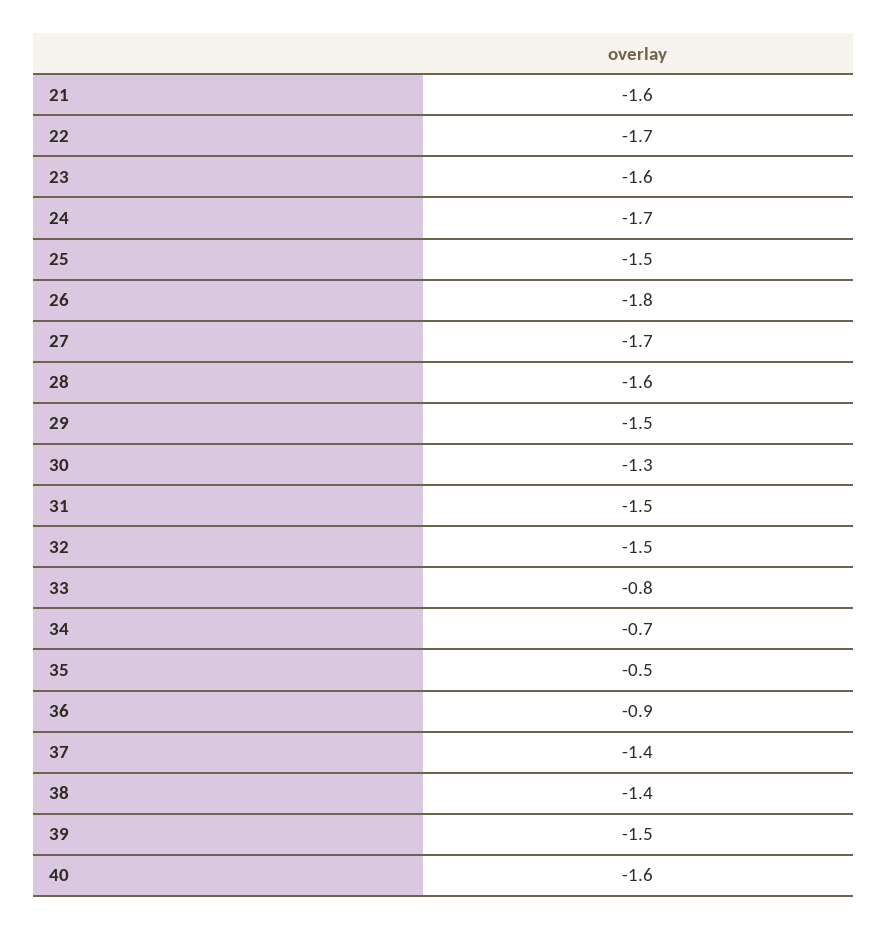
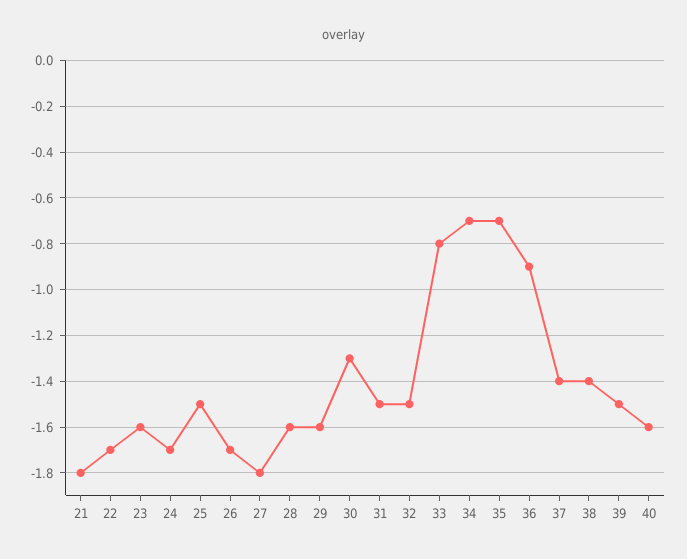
  {
-   "21": -1.6,
+   "21": -1.8,
    "22": -1.7,
    "23": -1.6,
    "24": -1.7,
    "25": -1.5,
-   "26": -1.8,
+   "26": -1.7,
-   "27": -1.7,
+   "27": -1.8,
    "28": -1.6,
-   "29": -1.5,
+   "29": -1.6,
    "30": -1.3,
    "31": -1.5,
    "32": -1.5,
    "33": -0.8,
    "34": -0.7,
-   "35": -0.5,
+   "35": -0.7,
    "36": -0.9,
    "37": -1.4,
    "38": -1.4,
    "39": -1.5,
    "40": -1.6
  }

